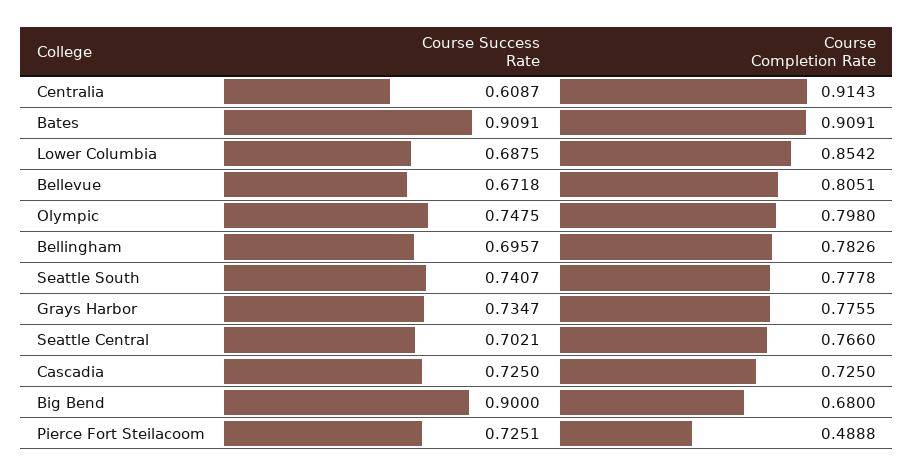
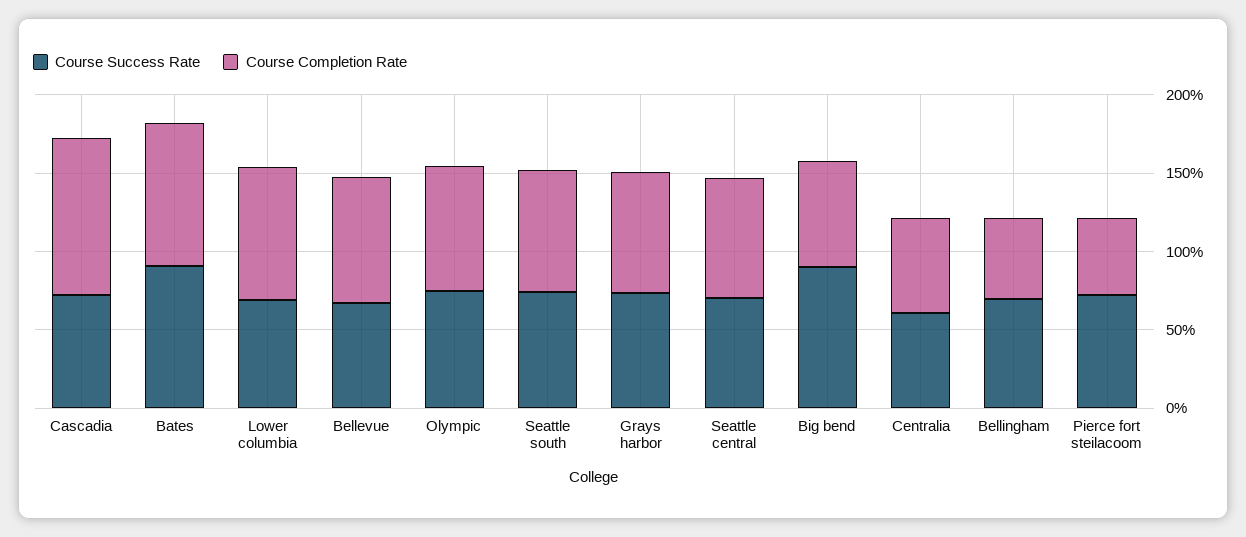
  {
    "Course Success Rate": {
      "Centralia": 0.6087,
      "Bates": 0.9091,
      "Lower Columbia": 0.6875,
      "Bellevue": 0.6718,
      "Olympic": 0.7475,
      "Bellingham": 0.6957,
      "Seattle South": 0.7407,
      "Grays Harbor": 0.7347,
      "Seattle Central": 0.7021,
      "Cascadia": 0.725,
      "Big Bend": 0.9,
      "Pierce Fort Steilacoom": 0.7251
    },
    "Course Completion Rate": {
-     "Centralia": 0.9143,
+     "Centralia": 0.6,
      "Bates": 0.9091,
      "Lower Columbia": 0.8542,
      "Bellevue": 0.8051,
      "Olympic": 0.798,
-     "Bellingham": 0.7826,
+     "Bellingham": 0.5,
      "Seattle South": 0.7778,
      "Grays Harbor": 0.7755,
      "Seattle Central": 0.766,
-     "Cascadia": 0.725,
+     "Cascadia": 1,
      "Big Bend": 0.68,
      "Pierce Fort Steilacoom": 0.4888
    }
  }

